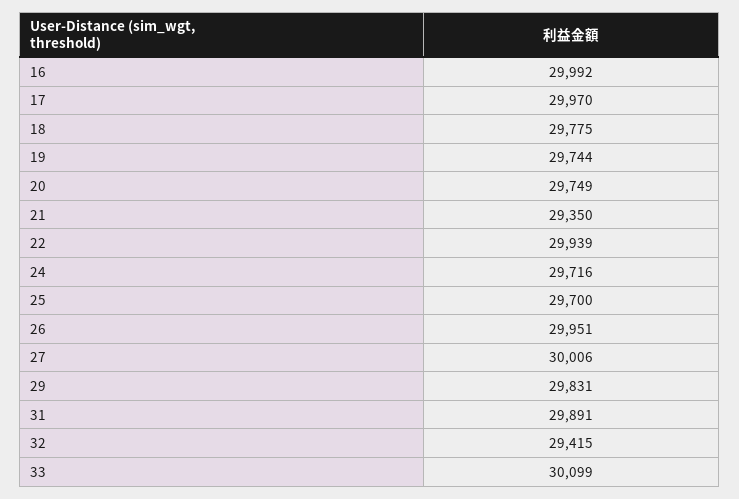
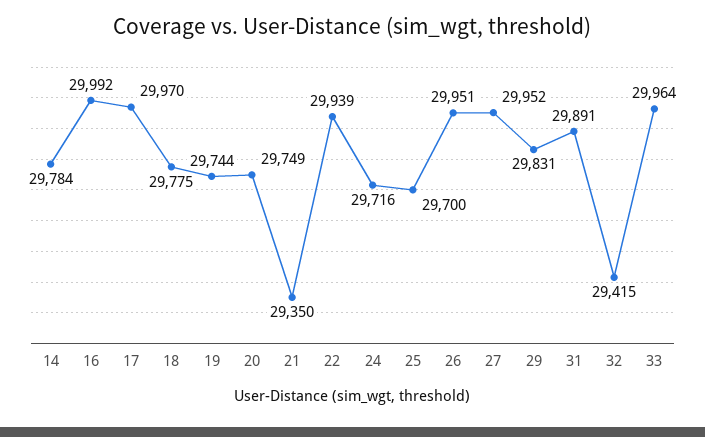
  {
    "16": 29992,
    "17": 29970,
    "18": 29775,
    "19": 29744,
    "20": 29749,
    "21": 29350,
    "22": 29939,
    "24": 29716,
    "25": 29700,
    "26": 29951,
-   "27": 30006,
+   "27": 29952,
    "29": 29831,
    "31": 29891,
    "32": 29415,
-   "33": 30099
+   "33": 29964,
+   "14": 29784
  }

